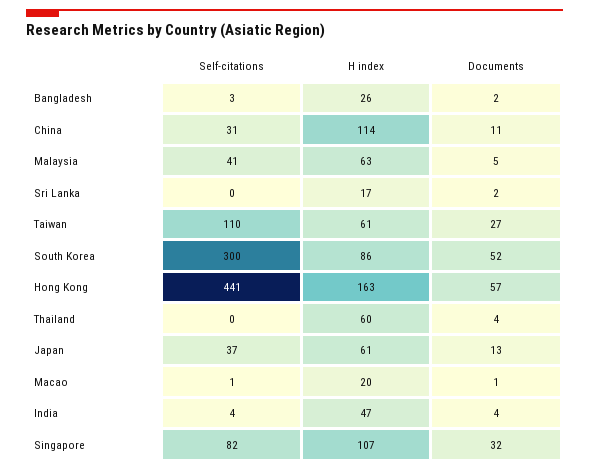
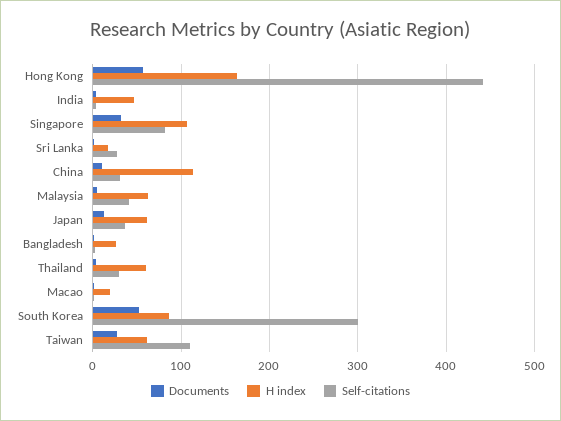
  {
    "Self-citations": {
      "Bangladesh": 3,
      "China": 31,
      "Malaysia": 41,
-     "Sri Lanka": 0,
+     "Sri Lanka": 30,
      "Taiwan": 110,
      "South Korea": 300,
      "Hong Kong": 441,
-     "Thailand": 0,
+     "Thailand": 30,
      "Japan": 37,
      "Macao": 1,
      "India": 4,
      "Singapore": 82
    },
    "H index": {
      "Bangladesh": 26,
      "China": 114,
      "Malaysia": 63,
      "Sri Lanka": 17,
      "Taiwan": 61,
      "South Korea": 86,
      "Hong Kong": 163,
      "Thailand": 60,
      "Japan": 61,
      "Macao": 20,
      "India": 47,
      "Singapore": 107
    },
    "Documents": {
      "Bangladesh": 2,
      "China": 11,
      "Malaysia": 5,
      "Sri Lanka": 2,
      "Taiwan": 27,
      "South Korea": 52,
      "Hong Kong": 57,
      "Thailand": 4,
      "Japan": 13,
      "Macao": 1,
      "India": 4,
      "Singapore": 32
    }
  }

